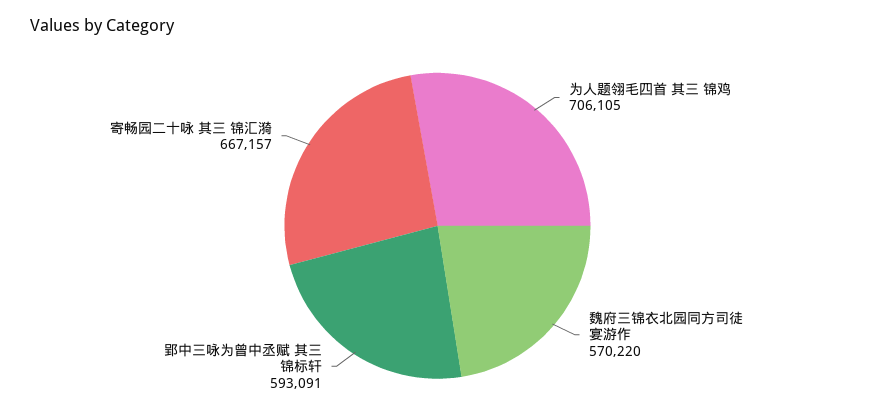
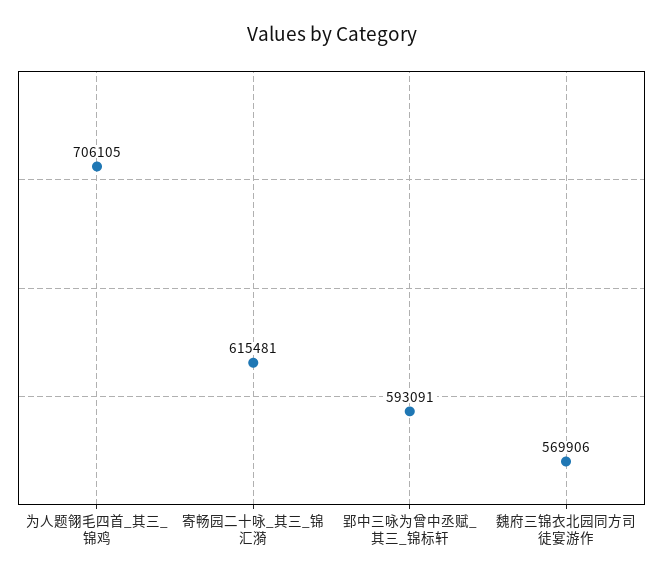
  {
    "为人题翎毛四首 其三 锦鸡": 706105,
-   "魏府三锦衣北园同方司徒宴游作": 570220,
+   "魏府三锦衣北园同方司徒宴游作": 569906,
    "郢中三咏为曾中丞赋 其三 锦标轩": 593091,
-   "寄畅园二十咏 其三 锦汇漪": 667157
+   "寄畅园二十咏 其三 锦汇漪": 615481
  }

